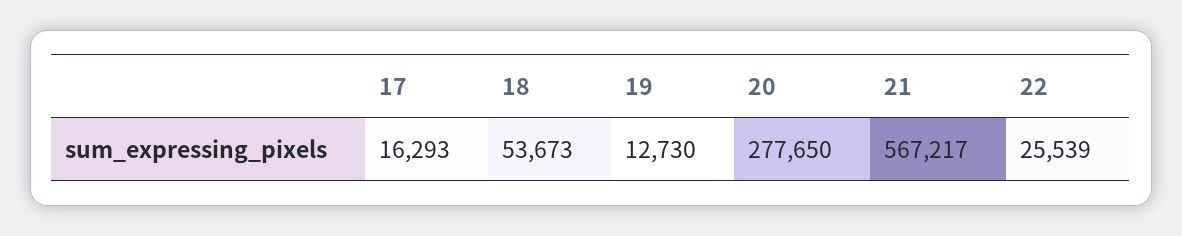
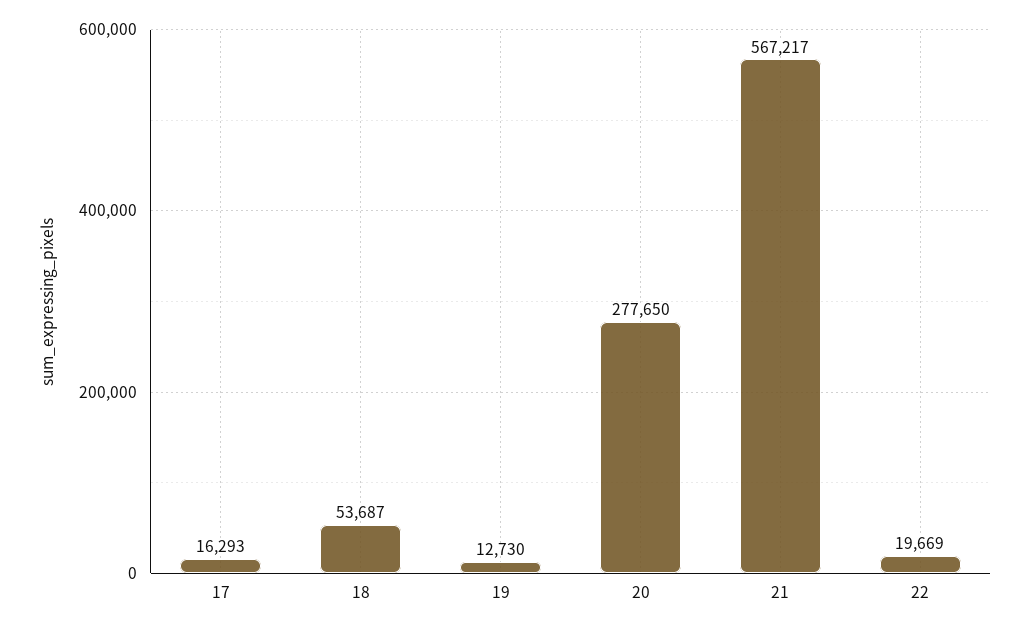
  {
    "17": 16293,
-   "18": 53673,
+   "18": 53687,
    "19": 12730,
    "20": 277650,
    "21": 567217,
-   "22": 25539
+   "22": 19669
  }

